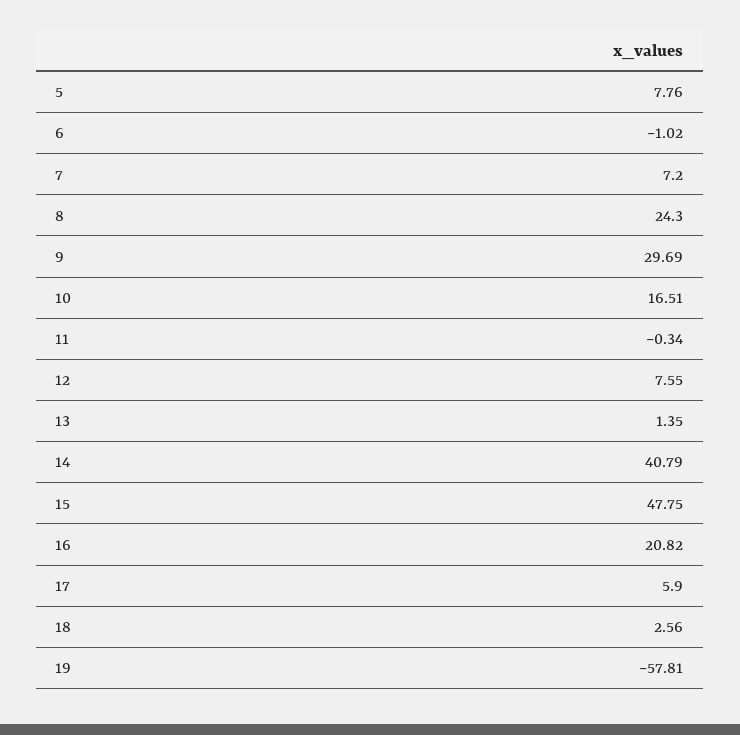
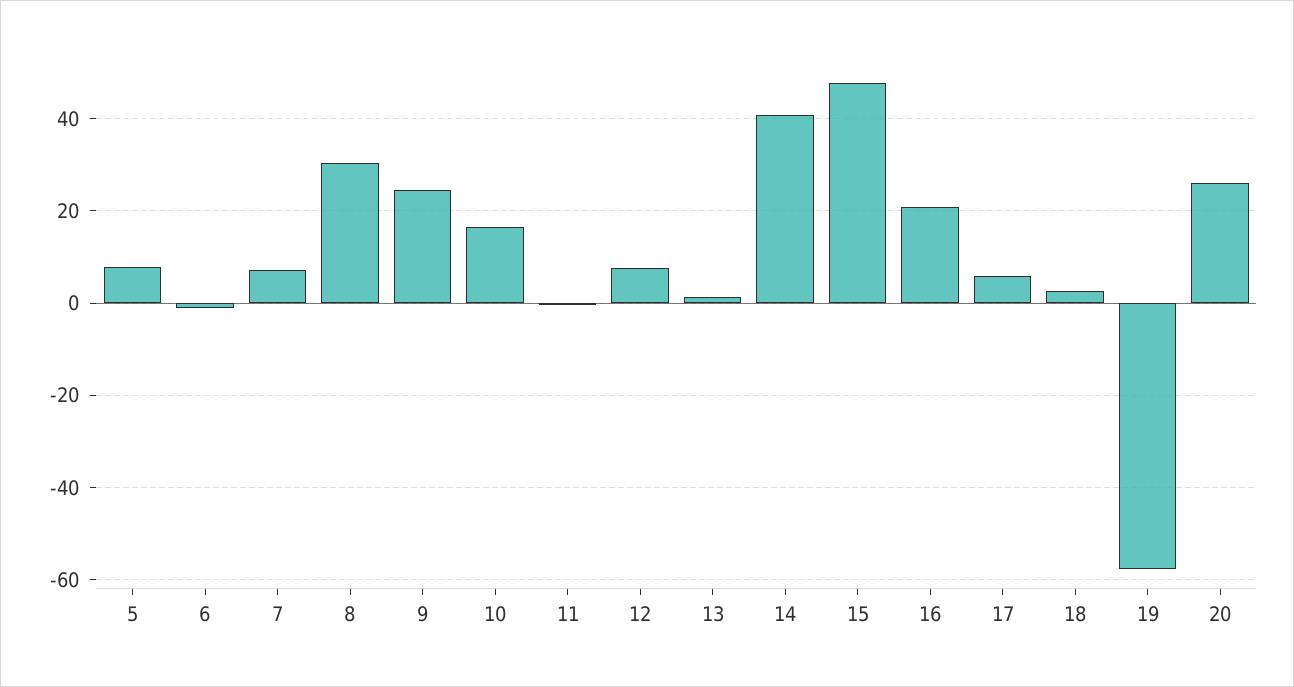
  {
    "5": 7.76,
    "6": -1.02,
    "7": 7.2,
-   "8": 24.3,
+   "8": 30,
-   "9": 29.69,
+   "9": 24,
    "10": 16.51,
    "11": -0.34,
    "12": 7.55,
    "13": 1.35,
    "14": 40.79,
    "15": 47.75,
    "16": 20.82,
    "17": 5.9,
    "18": 2.56,
-   "19": -57.81
+   "19": -57.81,
+   "20": 26
  }

